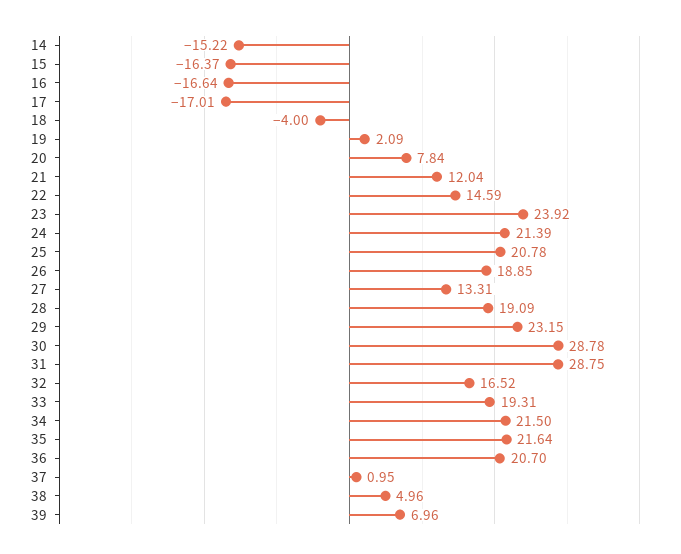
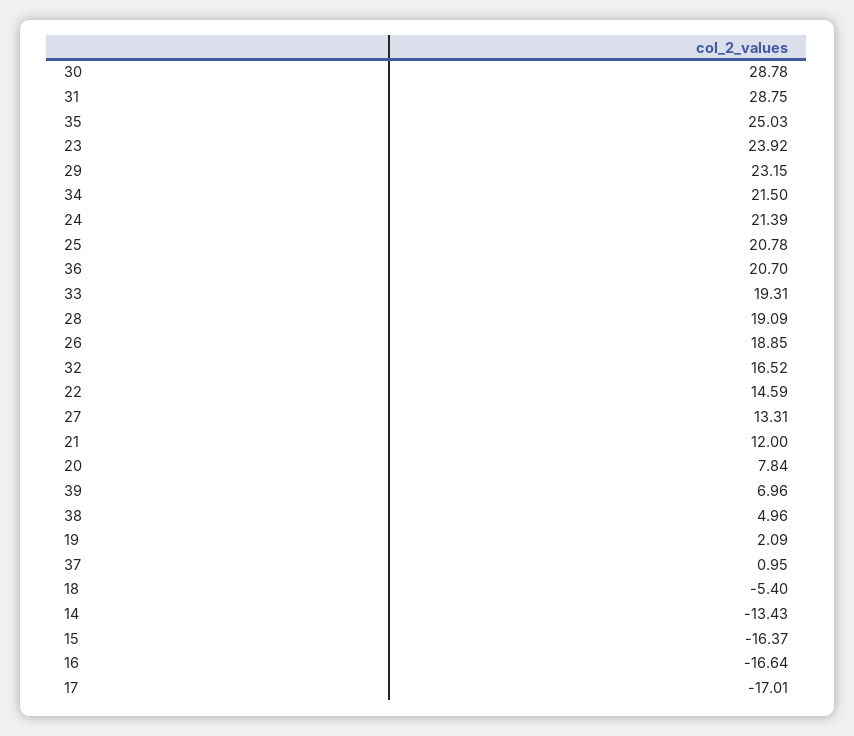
  {
-   "14": -15.22,
+   "14": -13.43,
    "15": -16.37,
    "16": -16.64,
    "17": -17.01,
-   "18": -4,
+   "18": -5.4,
    "19": 2.09,
    "20": 7.84,
-   "21": 12.04,
+   "21": 12,
    "22": 14.59,
    "23": 23.92,
    "24": 21.39,
    "25": 20.78,
    "26": 18.85,
    "27": 13.31,
    "28": 19.09,
    "29": 23.15,
    "30": 28.78,
    "31": 28.75,
    "32": 16.52,
    "33": 19.31,
    "34": 21.5,
-   "35": 21.64,
+   "35": 25.03,
    "36": 20.7,
    "37": 0.95,
    "38": 4.96,
    "39": 6.96
  }

